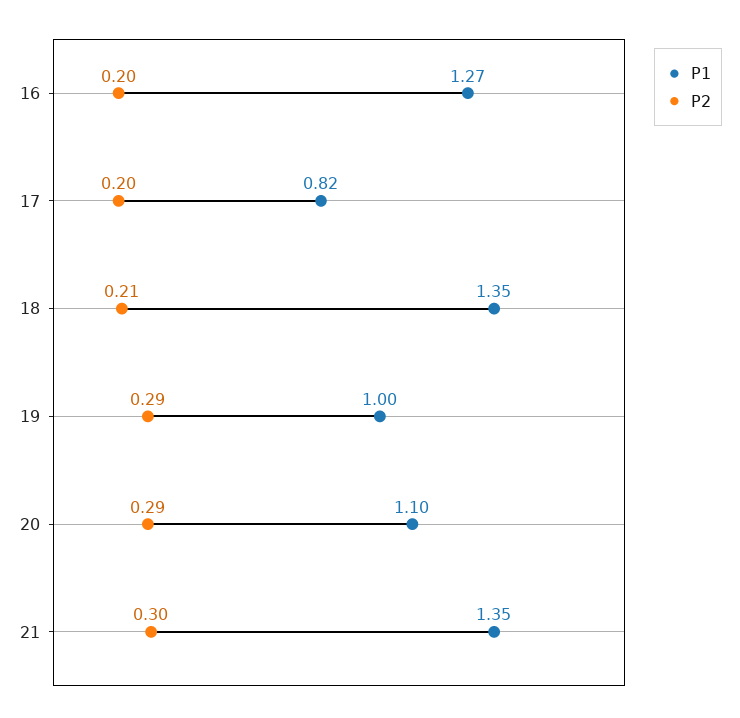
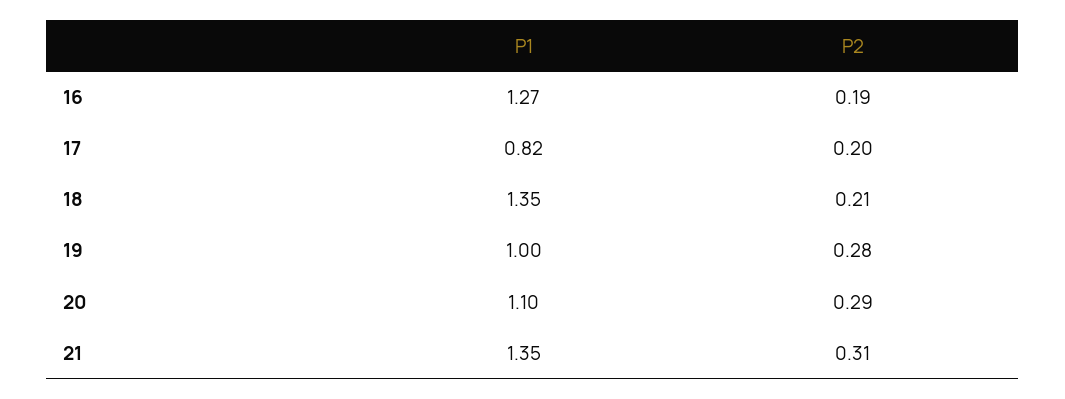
  {
    "P1": {
      "16": 1.27,
      "17": 0.82,
      "18": 1.35,
      "19": 1,
      "20": 1.1,
      "21": 1.35
    },
    "P2": {
-     "16": 0.2,
+     "16": 0.19,
      "17": 0.2,
      "18": 0.21,
-     "19": 0.29,
+     "19": 0.28,
      "20": 0.29,
-     "21": 0.3
+     "21": 0.31
    }
  }

